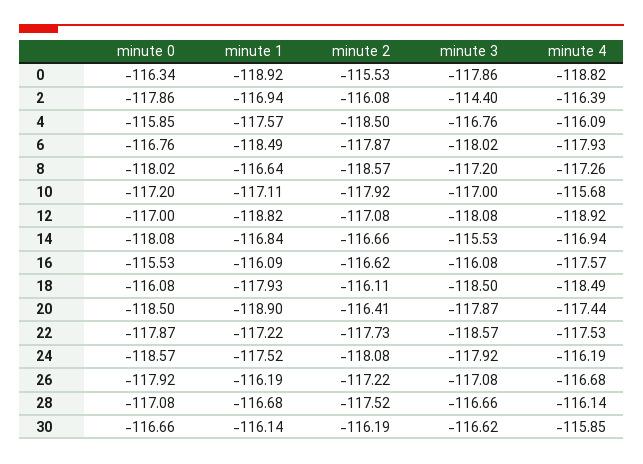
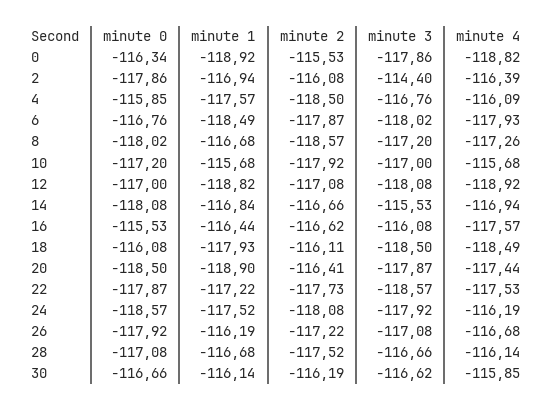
  {
    "minute 0": {
      "0": -116.34,
      "2": -117.86,
      "4": -115.85,
      "6": -116.76,
      "8": -118.02,
      "10": -117.2,
      "12": -117,
      "14": -118.08,
      "16": -115.53,
      "18": -116.08,
      "20": -118.5,
      "22": -117.87,
      "24": -118.57,
      "26": -117.92,
      "28": -117.08,
      "30": -116.66
    },
    "minute 1": {
      "0": -118.92,
      "2": -116.94,
      "4": -117.57,
      "6": -118.49,
-     "8": -116.64,
+     "8": -116.68,
-     "10": -117.11,
+     "10": -115.68,
      "12": -118.82,
      "14": -116.84,
-     "16": -116.09,
+     "16": -116.44,
      "18": -117.93,
      "20": -118.9,
      "22": -117.22,
      "24": -117.52,
      "26": -116.19,
      "28": -116.68,
      "30": -116.14
    },
    "minute 2": {
      "0": -115.53,
      "2": -116.08,
      "4": -118.5,
      "6": -117.87,
      "8": -118.57,
      "10": -117.92,
      "12": -117.08,
      "14": -116.66,
      "16": -116.62,
      "18": -116.11,
      "20": -116.41,
      "22": -117.73,
      "24": -118.08,
      "26": -117.22,
      "28": -117.52,
      "30": -116.19
    },
    "minute 3": {
      "0": -117.86,
      "2": -114.4,
      "4": -116.76,
      "6": -118.02,
      "8": -117.2,
      "10": -117,
      "12": -118.08,
      "14": -115.53,
      "16": -116.08,
      "18": -118.5,
      "20": -117.87,
      "22": -118.57,
      "24": -117.92,
      "26": -117.08,
      "28": -116.66,
      "30": -116.62
    },
    "minute 4": {
      "0": -118.82,
      "2": -116.39,
      "4": -116.09,
      "6": -117.93,
      "8": -117.26,
      "10": -115.68,
      "12": -118.92,
      "14": -116.94,
      "16": -117.57,
      "18": -118.49,
      "20": -117.44,
      "22": -117.53,
      "24": -116.19,
      "26": -116.68,
      "28": -116.14,
      "30": -115.85
    }
  }

